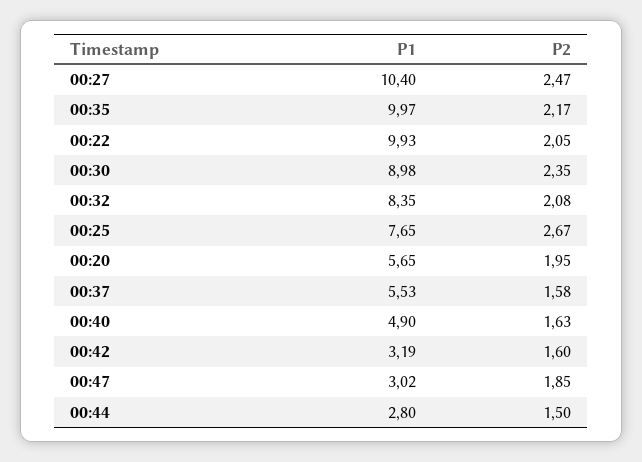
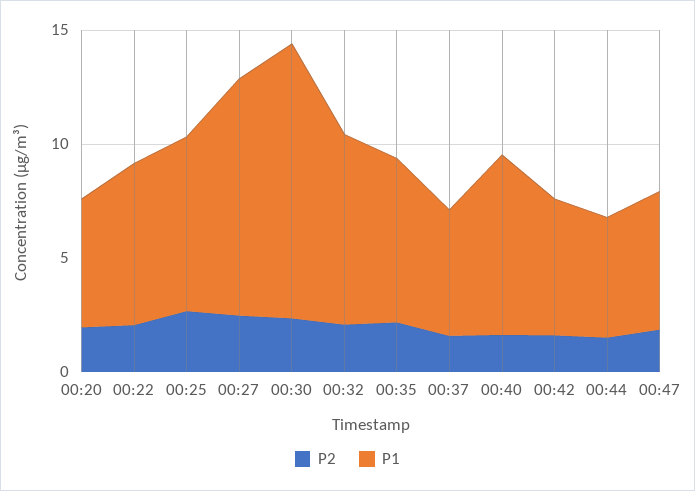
  {
    "P1": {
      "00:27": 10.4,
-     "00:35": 9.97,
+     "00:35": 7,
-     "00:22": 9.93,
+     "00:22": 7,
-     "00:30": 8.98,
+     "00:30": 12,
      "00:32": 8.35,
      "00:25": 7.65,
      "00:20": 5.65,
      "00:37": 5.53,
-     "00:40": 4.9,
+     "00:40": 8,
-     "00:42": 3.19,
+     "00:42": 6,
-     "00:47": 3.02,
+     "00:47": 6,
-     "00:44": 2.8
+     "00:44": 5
    },
    "P2": {
      "00:27": 2.47,
      "00:35": 2.17,
      "00:22": 2.05,
      "00:30": 2.35,
      "00:32": 2.08,
      "00:25": 2.67,
      "00:20": 1.95,
      "00:37": 1.58,
      "00:40": 1.63,
      "00:42": 1.6,
      "00:47": 1.85,
      "00:44": 1.5
    }
  }

